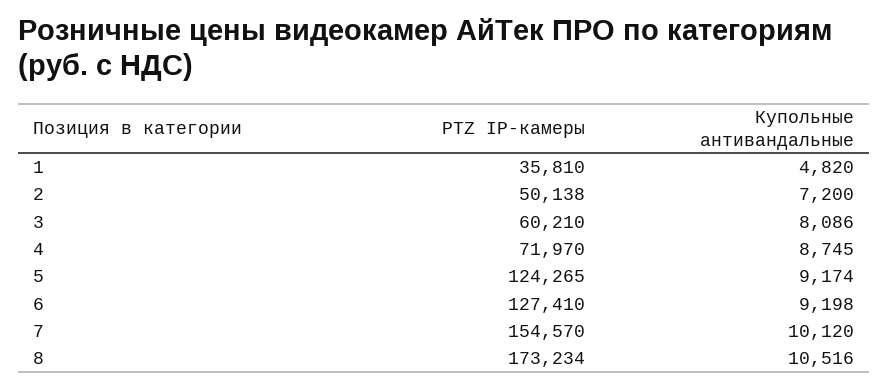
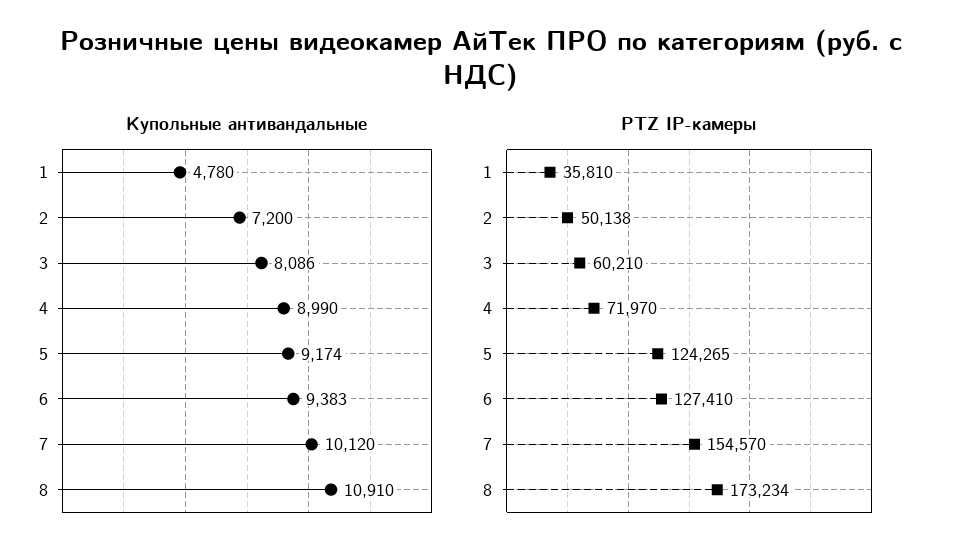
  {
    "PTZ IP-камеры": {
      "1": 35810,
      "2": 50138,
      "3": 60210,
      "4": 71970,
      "5": 124265,
      "6": 127410,
      "7": 154570,
      "8": 173234
    },
    "Купольные антивандальные": {
-     "1": 4820,
+     "1": 4780,
      "2": 7200,
      "3": 8086,
-     "4": 8745,
+     "4": 8990,
      "5": 9174,
-     "6": 9198,
+     "6": 9383,
      "7": 10120,
-     "8": 10516
+     "8": 10910
    }
  }

